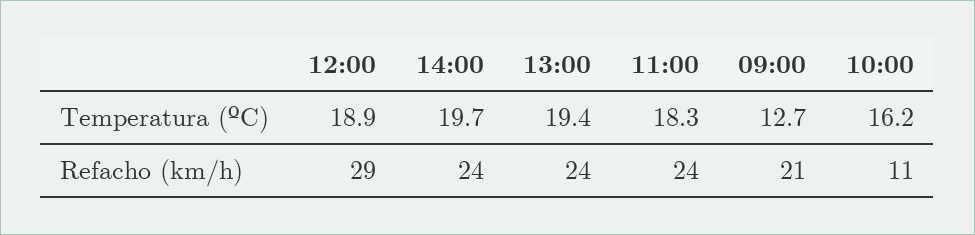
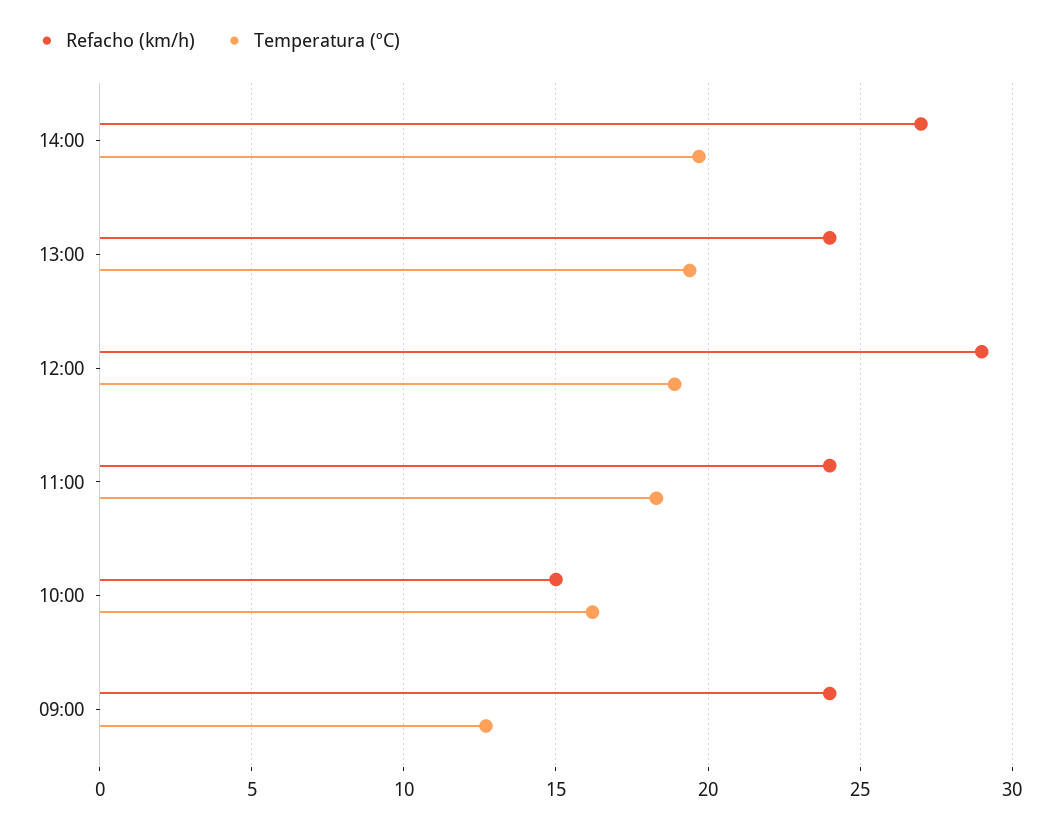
  {
    "Temperatura (ºC)": {
      "12:00": 18.9,
      "14:00": 19.7,
      "13:00": 19.4,
      "11:00": 18.3,
      "09:00": 12.7,
      "10:00": 16.2
    },
    "Refacho (km/h)": {
      "12:00": 29,
-     "14:00": 24,
+     "14:00": 27,
      "13:00": 24,
      "11:00": 24,
-     "09:00": 21,
+     "09:00": 24,
-     "10:00": 11
+     "10:00": 15
    }
  }

